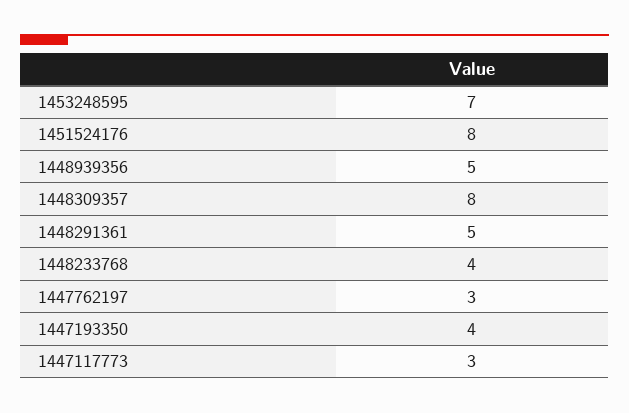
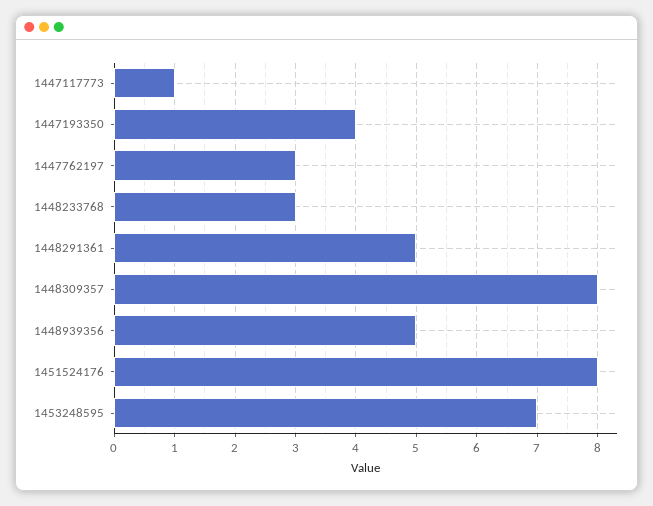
  {
    "1453248595": 7,
    "1451524176": 8,
    "1448939356": 5,
    "1448309357": 8,
    "1448291361": 5,
-   "1448233768": 4,
+   "1448233768": 3,
    "1447762197": 3,
    "1447193350": 4,
-   "1447117773": 3
+   "1447117773": 1
  }

